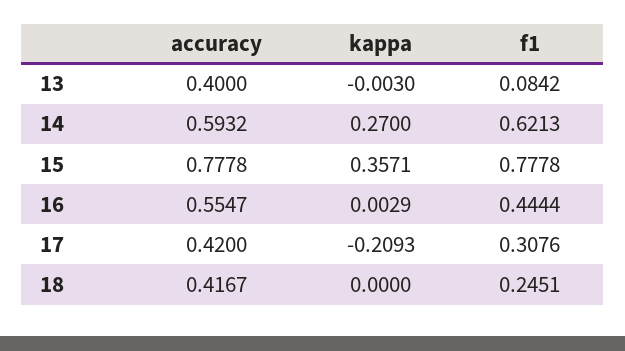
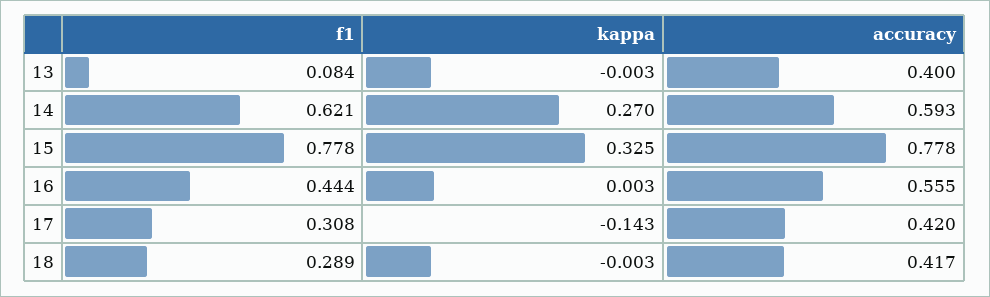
  {
    "accuracy": {
      "13": 0.4,
      "14": 0.5932,
      "15": 0.7778,
      "16": 0.5547,
      "17": 0.42,
      "18": 0.4167
    },
    "kappa": {
      "13": -0.003,
      "14": 0.27,
-     "15": 0.3571,
+     "15": 0.325,
      "16": 0.0029,
-     "17": -0.2093,
+     "17": -0.143,
-     "18": 0
+     "18": -0.003
    },
    "f1": {
      "13": 0.0842,
      "14": 0.6213,
      "15": 0.7778,
      "16": 0.4444,
      "17": 0.3076,
-     "18": 0.2451
+     "18": 0.289
    }
  }

